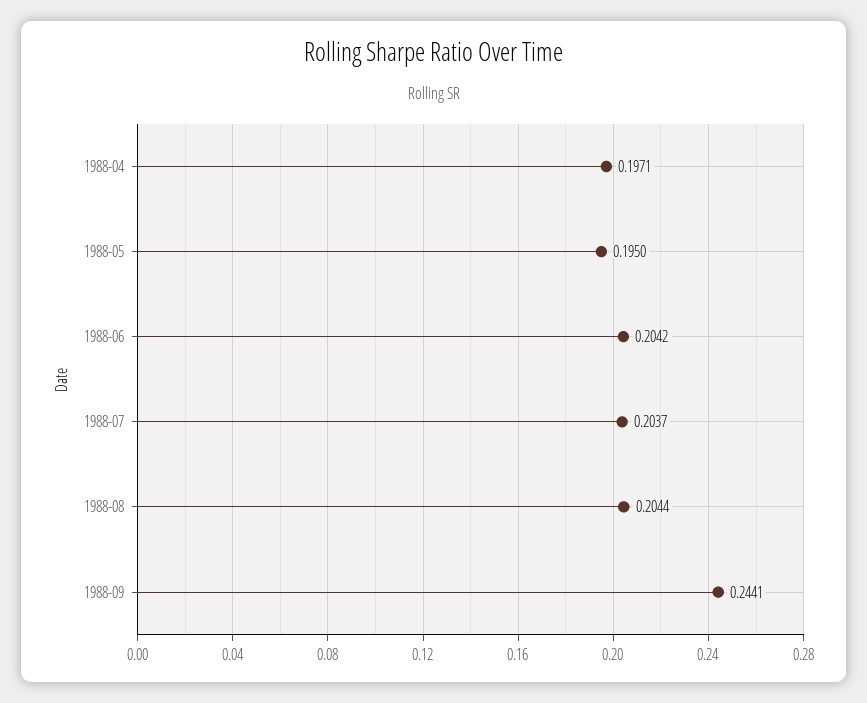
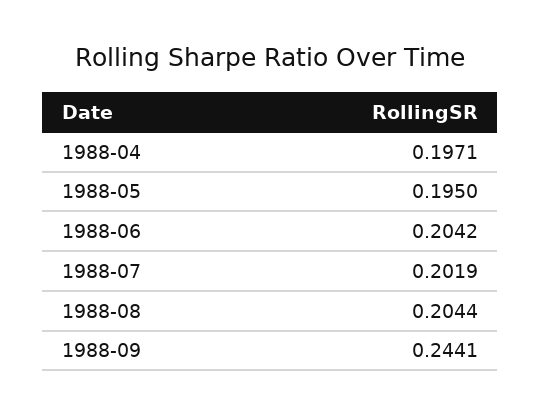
  {
    "1988-04": 0.1971,
    "1988-05": 0.195,
    "1988-06": 0.2042,
-   "1988-07": 0.2037,
+   "1988-07": 0.2019,
    "1988-08": 0.2044,
    "1988-09": 0.2441
  }

